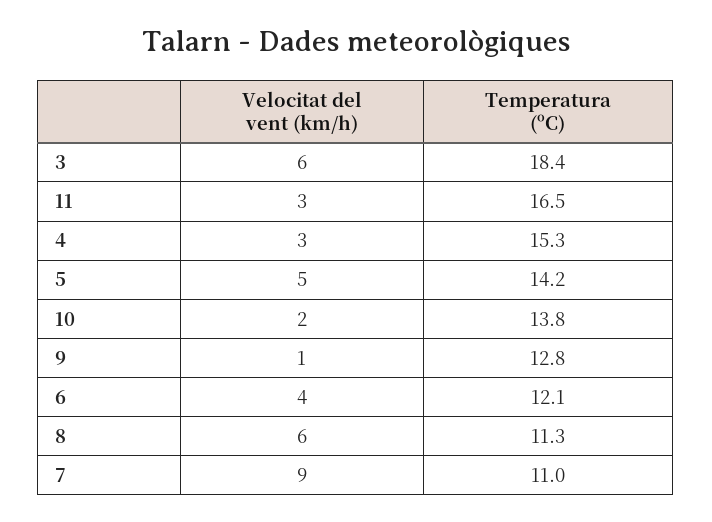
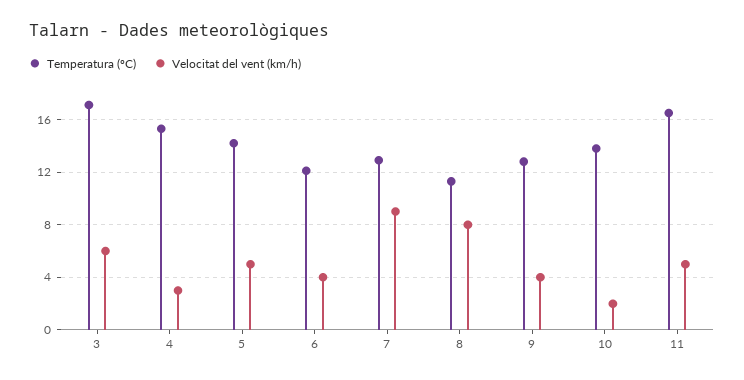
  {
    "Velocitat del vent (km/h)": {
      "3": 6,
-     "11": 3,
+     "11": 5,
      "4": 3,
      "5": 5,
      "10": 2,
-     "9": 1,
+     "9": 4,
      "6": 4,
-     "8": 6,
+     "8": 8,
      "7": 9
    },
    "Temperatura (ºC)": {
-     "3": 18.4,
+     "3": 17,
      "11": 16.5,
      "4": 15.3,
      "5": 14.2,
      "10": 13.8,
      "9": 12.8,
      "6": 12.1,
      "8": 11.3,
-     "7": 11
+     "7": 13
    }
  }

